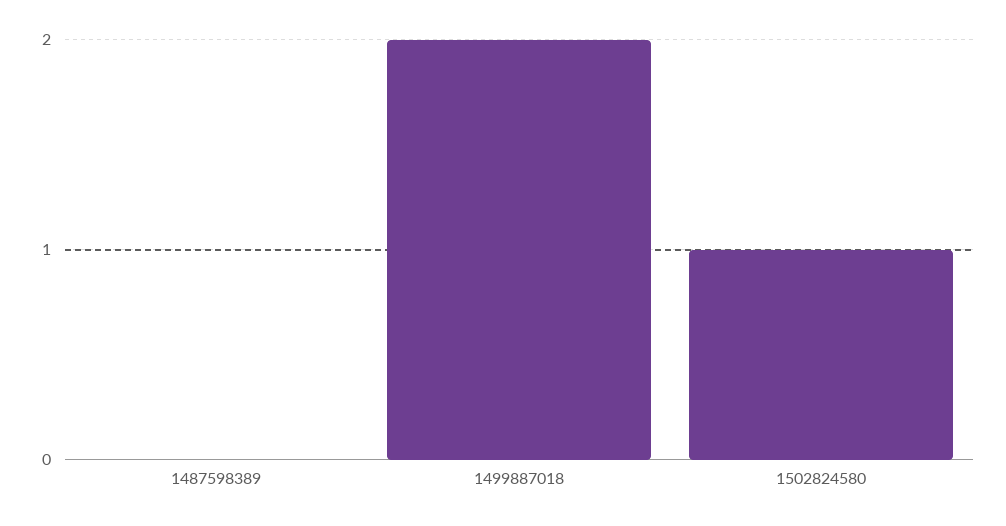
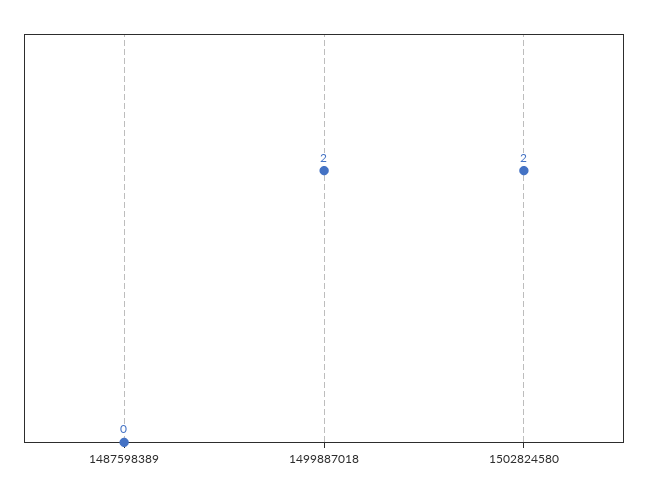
  {
    "1487598389": 0,
    "1499887018": 2,
-   "1502824580": 1
+   "1502824580": 2
  }

